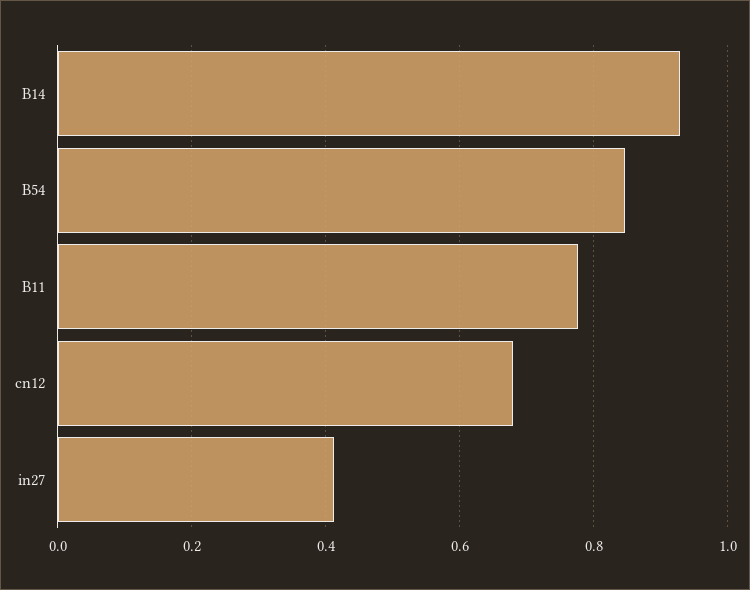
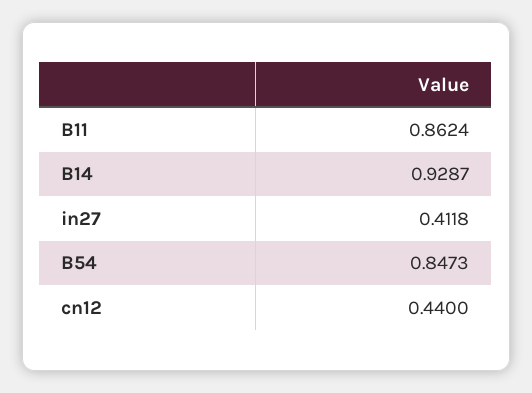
  {
    "B14": 0.9287,
    "B54": 0.8473,
-   "B11": 0.78,
+   "B11": 0.8624,
-   "cn12": 0.68,
+   "cn12": 0.44,
    "in27": 0.4118
  }

